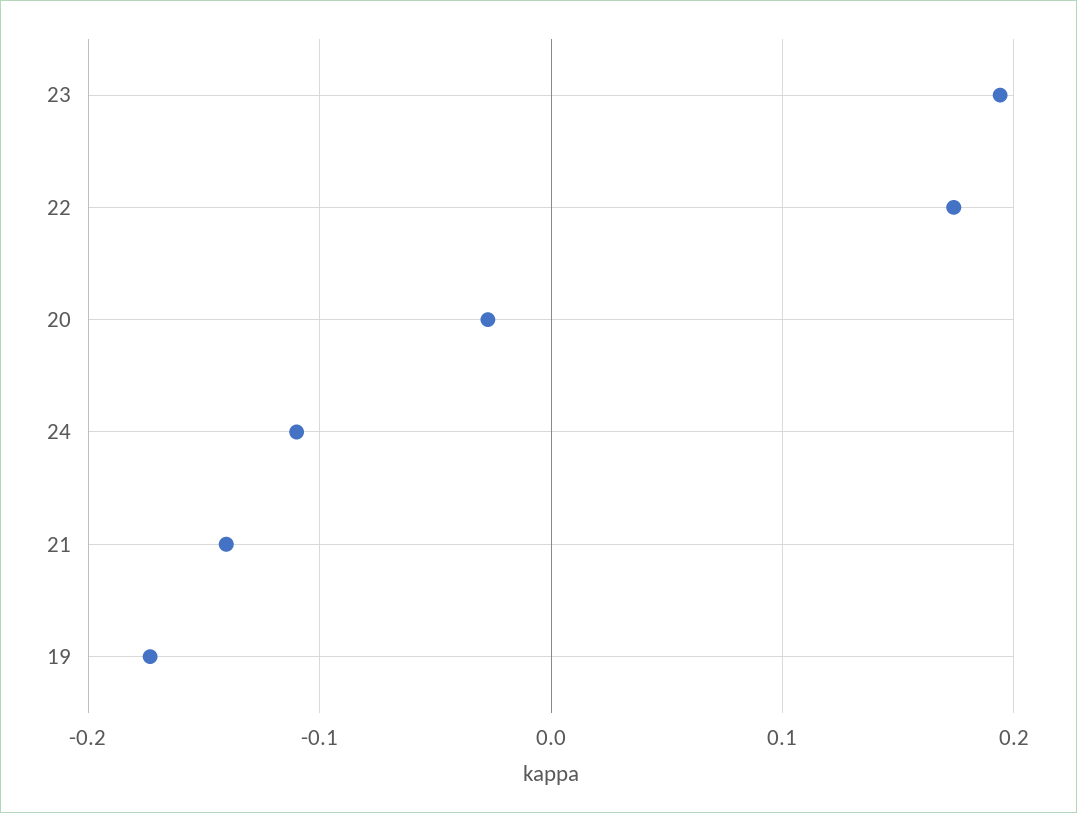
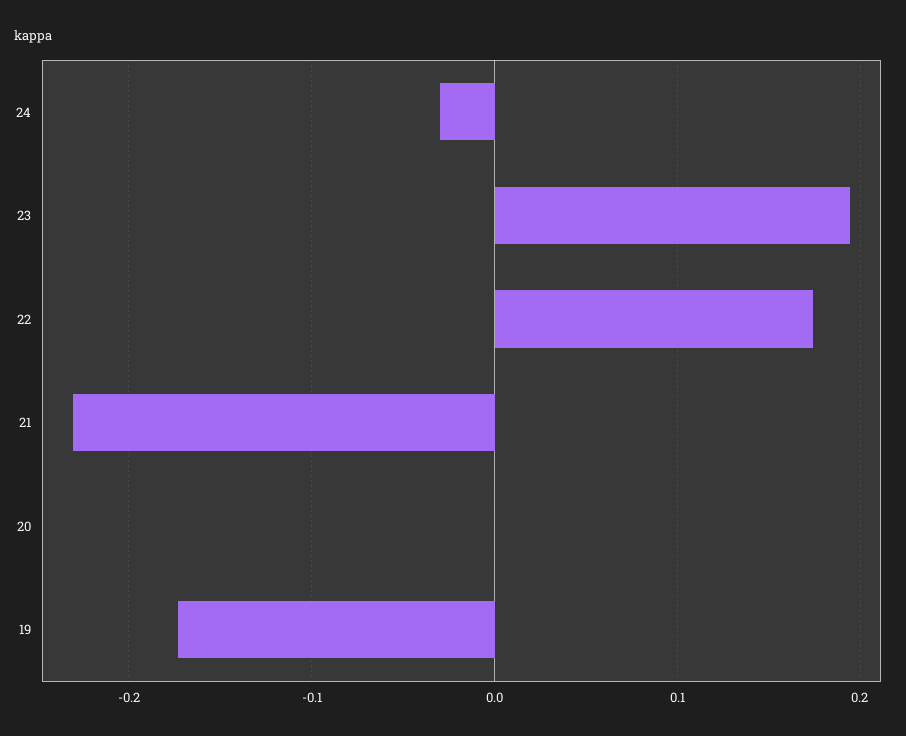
  {
    "23": 0.19,
    "22": 0.17,
-   "20": -0.03,
+   "20": 0,
-   "24": -0.11,
+   "24": -0.03,
-   "21": -0.14,
+   "21": -0.23,
    "19": -0.17
  }

